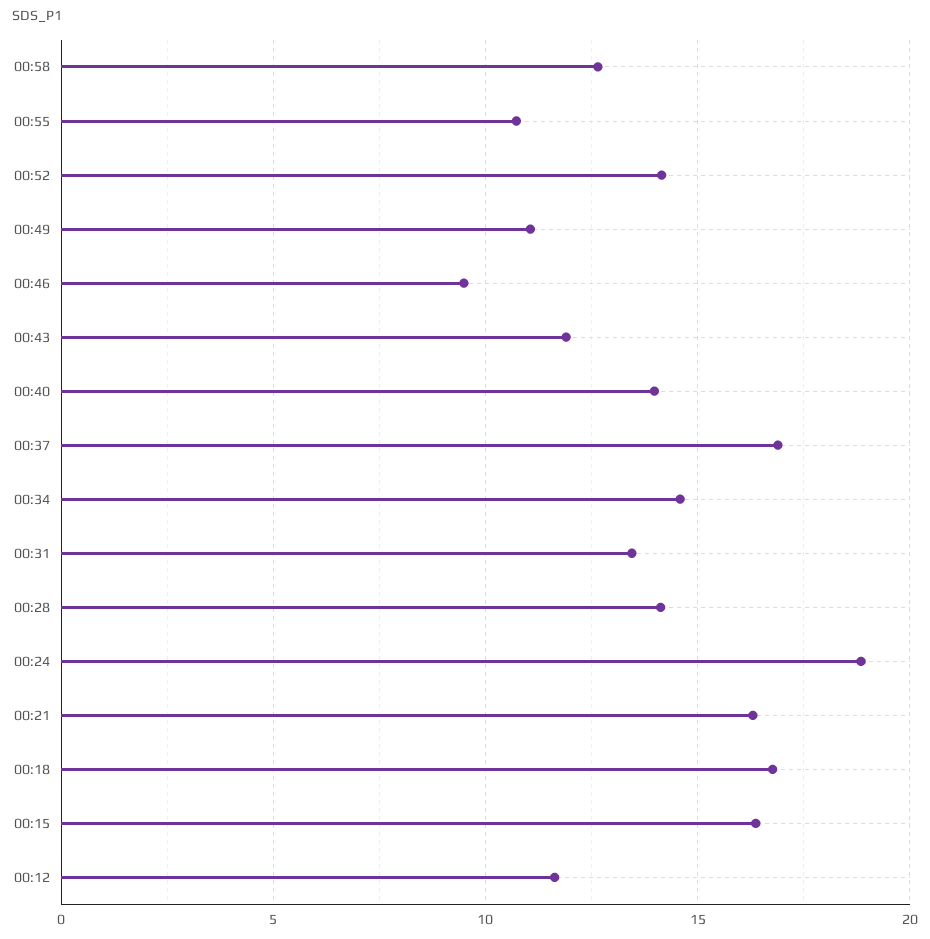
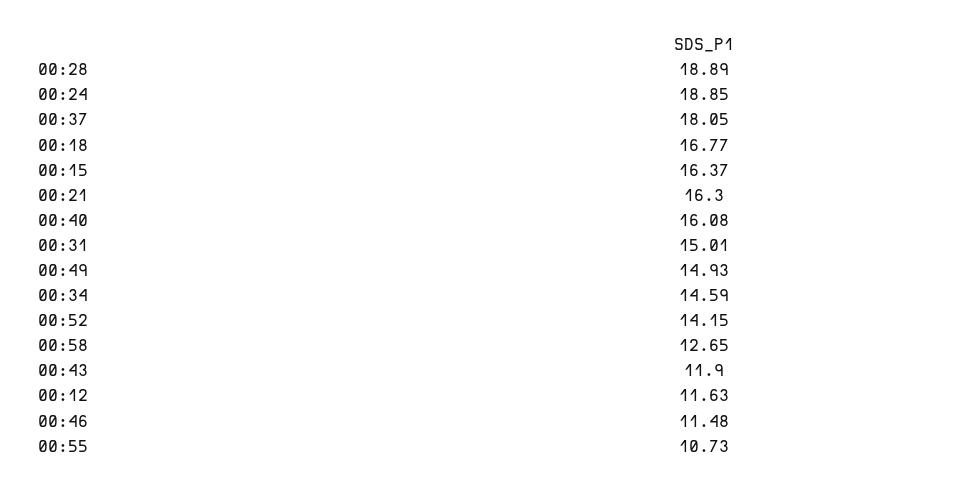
  {
    "00:58": 12.65,
    "00:55": 10.73,
    "00:52": 14.15,
-   "00:49": 11,
+   "00:49": 14.93,
-   "00:46": 9.5,
+   "00:46": 11.48,
    "00:43": 11.9,
-   "00:40": 14,
+   "00:40": 16.08,
-   "00:37": 17,
+   "00:37": 18.05,
    "00:34": 14.59,
-   "00:31": 13.5,
+   "00:31": 15.01,
-   "00:28": 14,
+   "00:28": 18.89,
    "00:24": 18.85,
    "00:21": 16.3,
    "00:18": 16.77,
    "00:15": 16.37,
    "00:12": 11.63
  }

